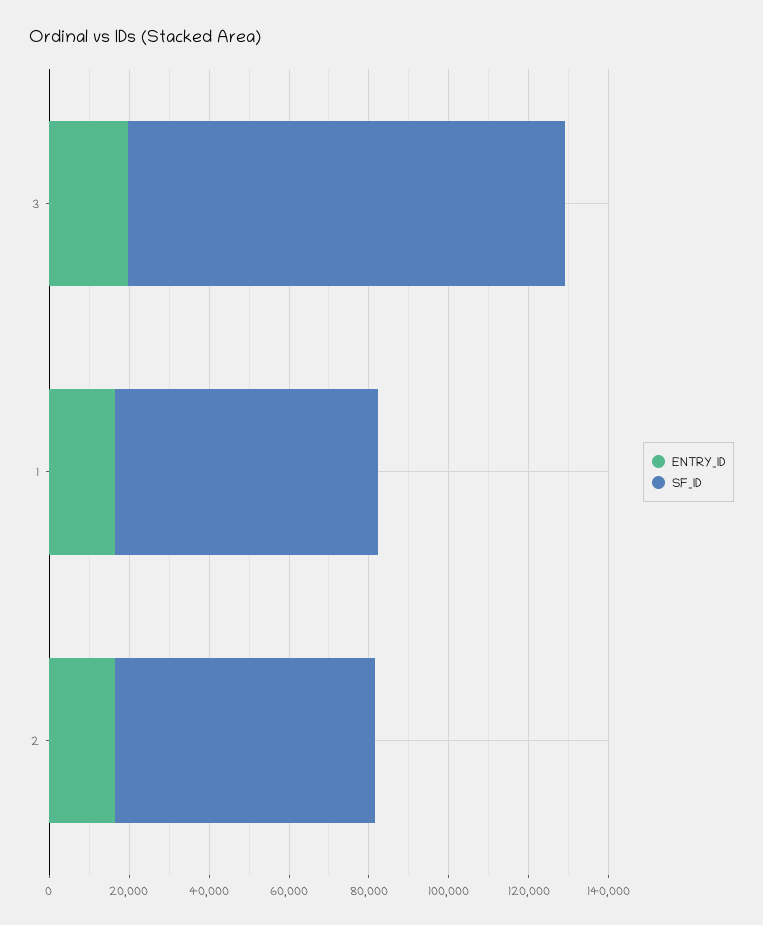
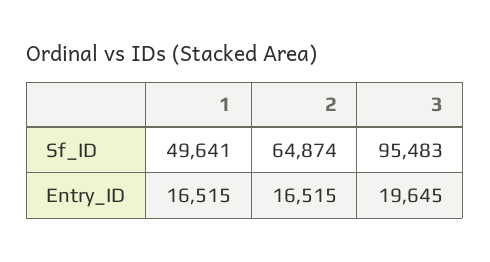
  {
    "ENTRY_ID": {
      "3": 19645,
      "1": 16515,
      "2": 16515
    },
    "SF_ID": {
-     "3": 110000,
+     "3": 95483,
-     "1": 65000,
+     "1": 49641,
      "2": 64874
    }
  }

